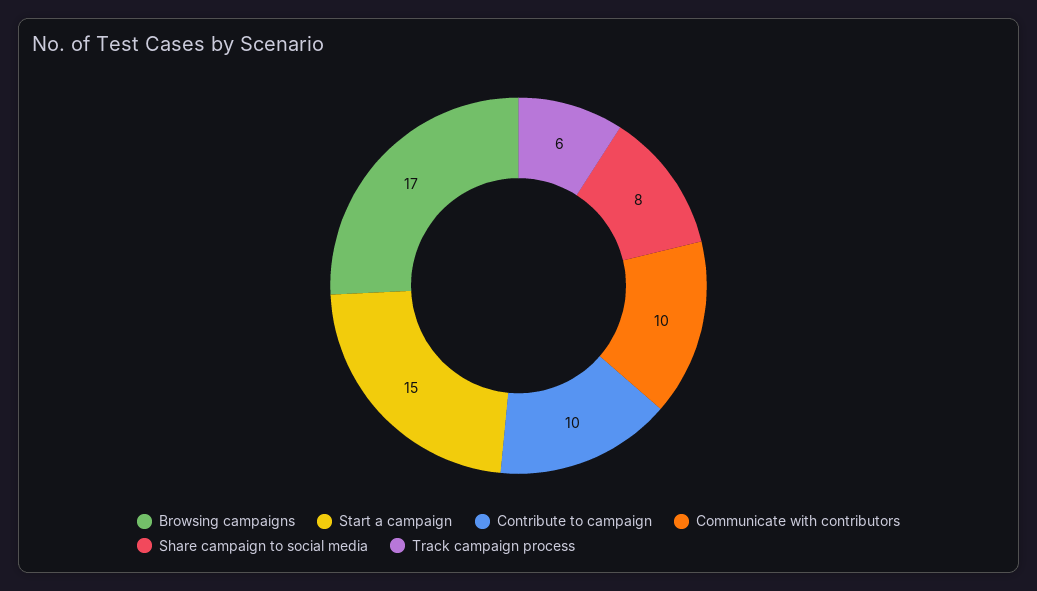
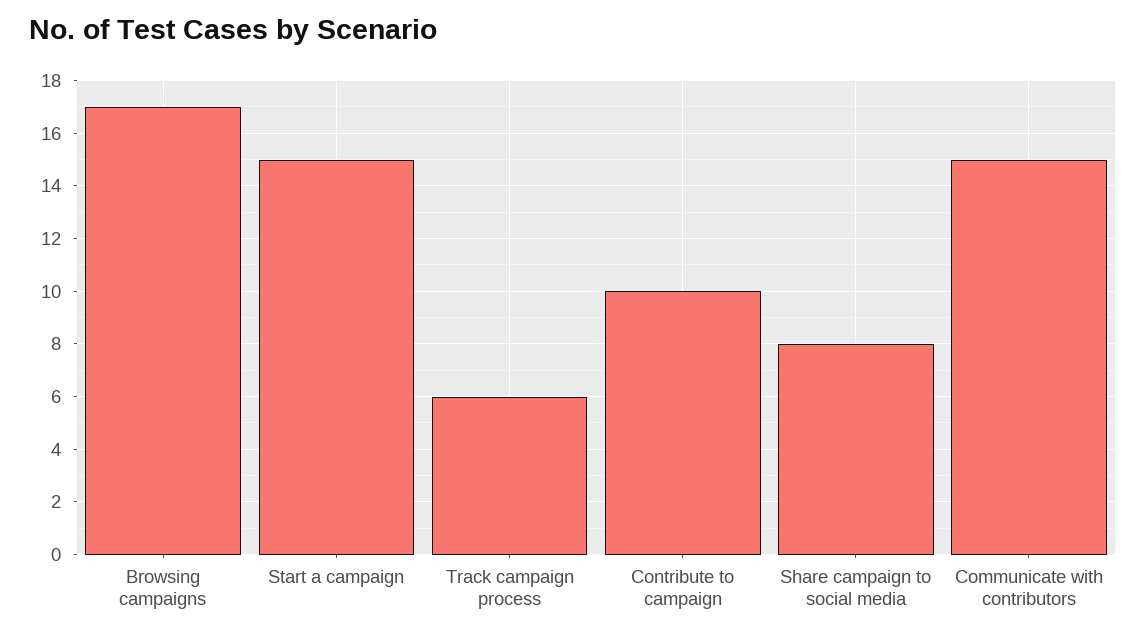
  {
    "Browsing campaigns": 17,
    "Start a campaign": 15,
    "Contribute to campaign": 10,
-   "Communicate with contributors": 10,
+   "Communicate with contributors": 15,
    "Share campaign to social media": 8,
    "Track campaign process": 6
  }

